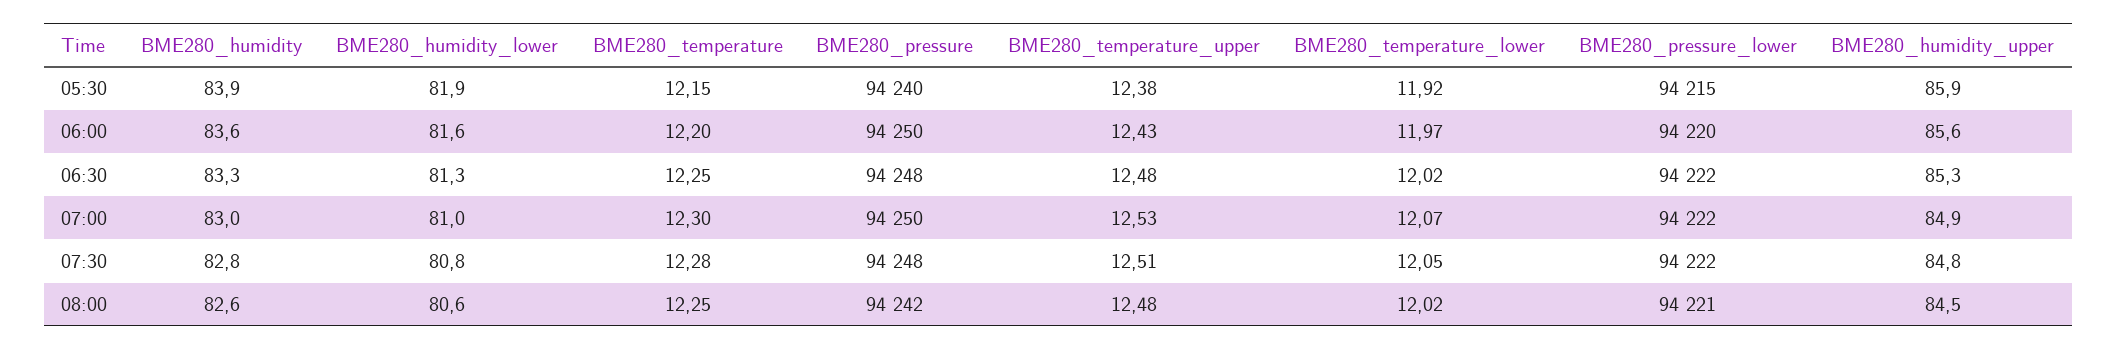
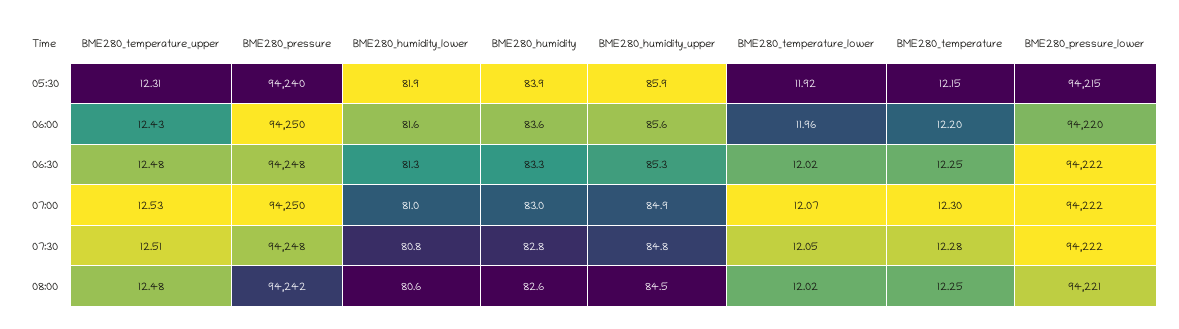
  {
    "BME280_humidity": {
      "05:30": 83.9,
      "06:00": 83.6,
      "06:30": 83.3,
      "07:00": 83,
      "07:30": 82.8,
      "08:00": 82.6
    },
    "BME280_humidity_lower": {
      "05:30": 81.9,
      "06:00": 81.6,
      "06:30": 81.3,
      "07:00": 81,
      "07:30": 80.8,
      "08:00": 80.6
    },
    "BME280_temperature": {
      "05:30": 12.15,
      "06:00": 12.2,
      "06:30": 12.25,
      "07:00": 12.3,
      "07:30": 12.28,
      "08:00": 12.25
    },
    "BME280_pressure": {
      "05:30": 94240,
      "06:00": 94250,
      "06:30": 94248,
      "07:00": 94250,
      "07:30": 94248,
      "08:00": 94242
    },
    "BME280_temperature_upper": {
-     "05:30": 12.38,
+     "05:30": 12.31,
      "06:00": 12.43,
      "06:30": 12.48,
      "07:00": 12.53,
      "07:30": 12.51,
      "08:00": 12.48
    },
    "BME280_temperature_lower": {
      "05:30": 11.92,
-     "06:00": 11.97,
+     "06:00": 11.96,
      "06:30": 12.02,
      "07:00": 12.07,
      "07:30": 12.05,
      "08:00": 12.02
    },
    "BME280_pressure_lower": {
      "05:30": 94215,
      "06:00": 94220,
      "06:30": 94222,
      "07:00": 94222,
      "07:30": 94222,
      "08:00": 94221
    },
    "BME280_humidity_upper": {
      "05:30": 85.9,
      "06:00": 85.6,
      "06:30": 85.3,
      "07:00": 84.9,
      "07:30": 84.8,
      "08:00": 84.5
    }
  }

